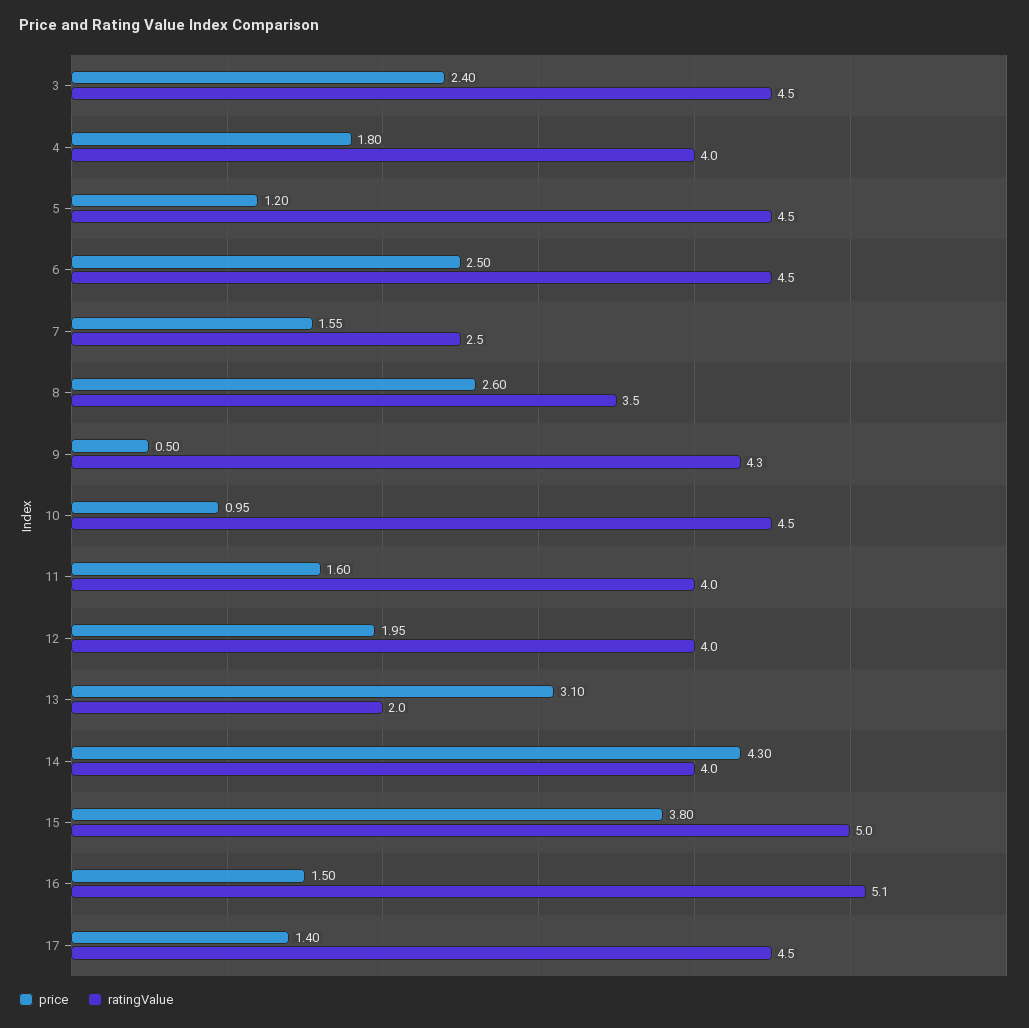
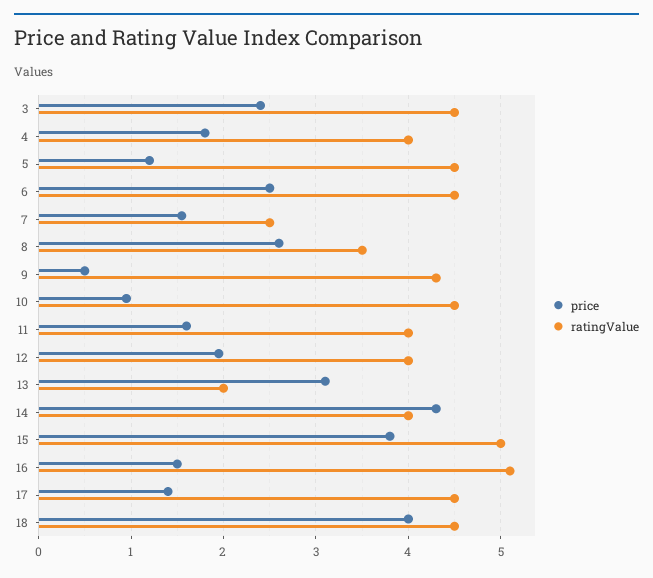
  {
    "price": {
      "3": 2.4,
      "4": 1.8,
      "5": 1.2,
      "6": 2.5,
      "7": 1.55,
      "8": 2.6,
      "9": 0.5,
      "10": 0.95,
      "11": 1.6,
      "12": 1.95,
      "13": 3.1,
      "14": 4.3,
      "15": 3.8,
      "16": 1.5,
-     "17": 1.4
+     "17": 1.4,
+     "18": 4
    },
    "ratingValue": {
      "3": 4.5,
      "4": 4,
      "5": 4.5,
      "6": 4.5,
      "7": 2.5,
      "8": 3.5,
      "9": 4.3,
      "10": 4.5,
      "11": 4,
      "12": 4,
      "13": 2,
      "14": 4,
      "15": 5,
      "16": 5.1,
-     "17": 4.5
+     "17": 4.5,
+     "18": 4.5
    }
  }

